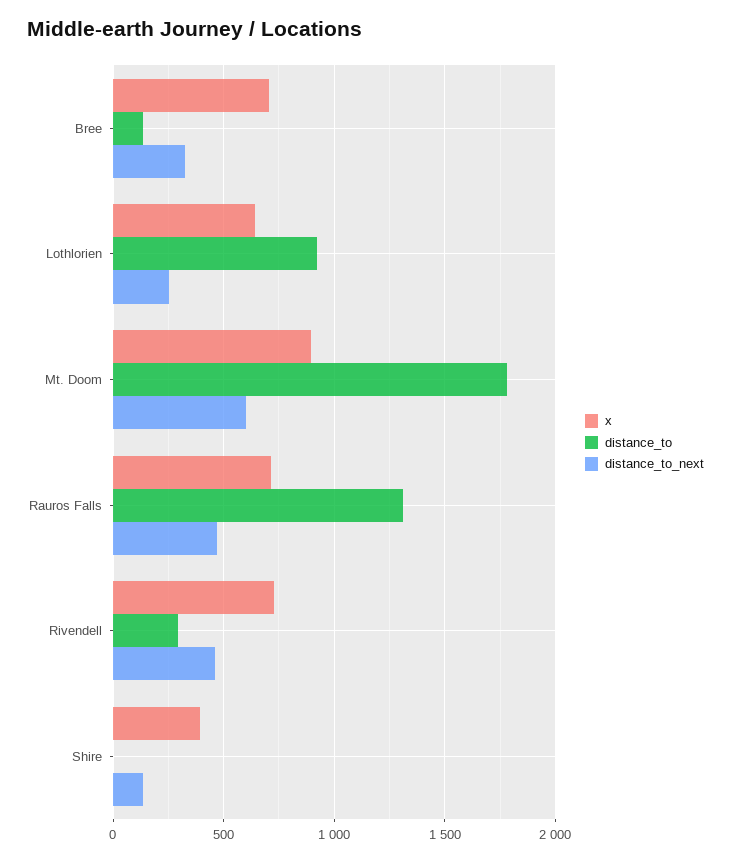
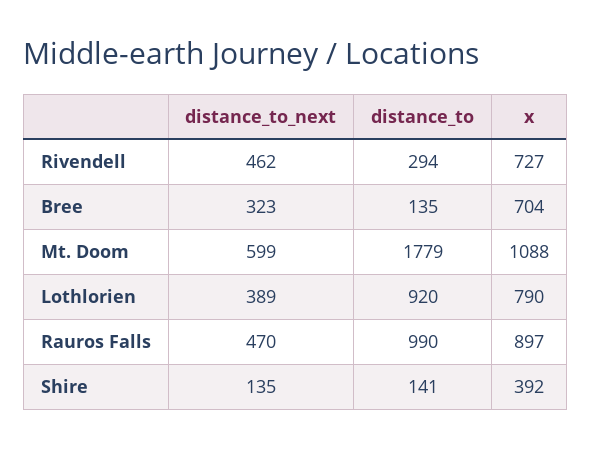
  {
    "x": {
      "Bree": 704,
-     "Lothlorien": 650,
+     "Lothlorien": 790,
-     "Mt. Doom": 900,
+     "Mt. Doom": 1088,
-     "Rauros Falls": 700,
+     "Rauros Falls": 897,
      "Rivendell": 727,
      "Shire": 392
    },
    "distance_to": {
      "Bree": 135,
      "Lothlorien": 920,
      "Mt. Doom": 1779,
-     "Rauros Falls": 1300,
+     "Rauros Falls": 990,
      "Rivendell": 294,
-     "Shire": 0
+     "Shire": 141
    },
    "distance_to_next": {
      "Bree": 323,
-     "Lothlorien": 250,
+     "Lothlorien": 389,
      "Mt. Doom": 599,
      "Rauros Falls": 470,
      "Rivendell": 462,
      "Shire": 135
    }
  }

